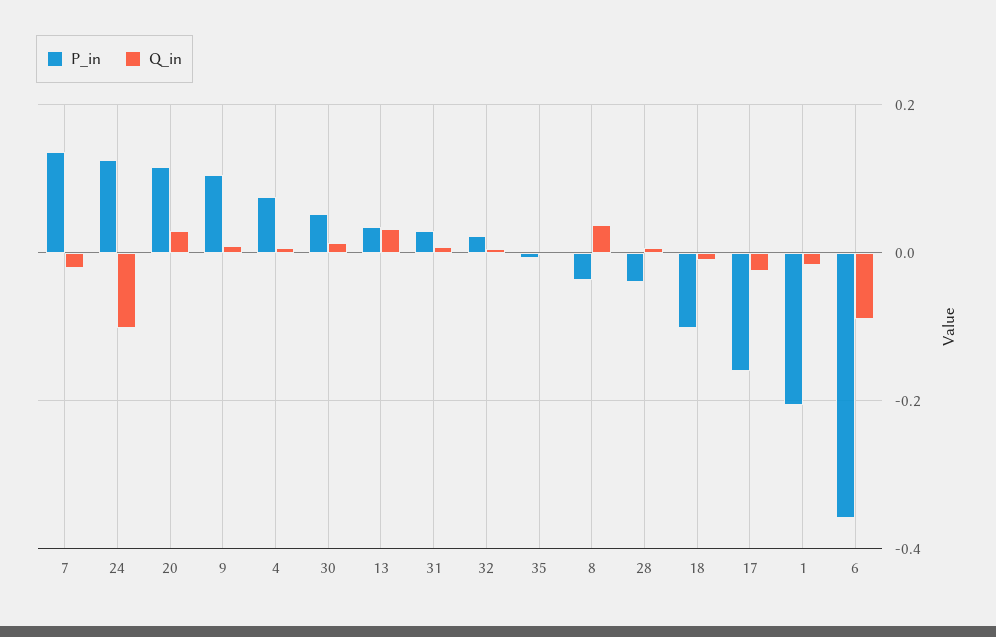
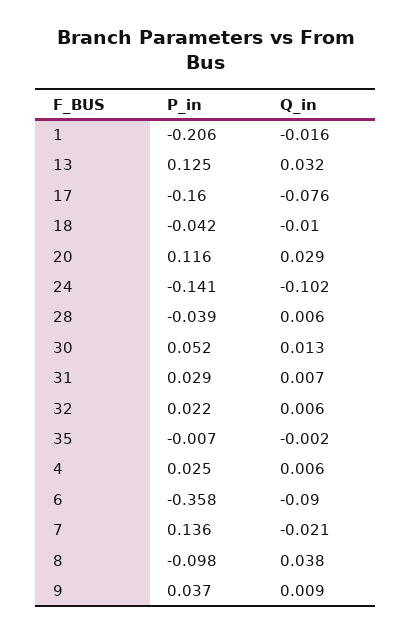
  {
    "P_in": {
      "7": 0.136,
-     "24": 0.12,
+     "24": -0.141,
      "20": 0.116,
-     "9": 0.1,
+     "9": 0.037,
-     "4": 0.08,
+     "4": 0.025,
      "30": 0.052,
-     "13": 0.04,
+     "13": 0.125,
      "31": 0.029,
      "32": 0.022,
      "35": -0.007,
-     "8": -0.04,
+     "8": -0.098,
      "28": -0.039,
-     "18": -0.1,
+     "18": -0.042,
      "17": -0.16,
      "1": -0.206,
      "6": -0.358
    },
    "Q_in": {
      "7": -0.021,
      "24": -0.102,
      "20": 0.029,
      "9": 0.009,
      "4": 0.006,
      "30": 0.013,
      "13": 0.032,
      "31": 0.007,
      "32": 0.006,
      "35": -0.002,
      "8": 0.038,
      "28": 0.006,
      "18": -0.01,
-     "17": -0.02,
+     "17": -0.076,
      "1": -0.016,
      "6": -0.09
    }
  }

